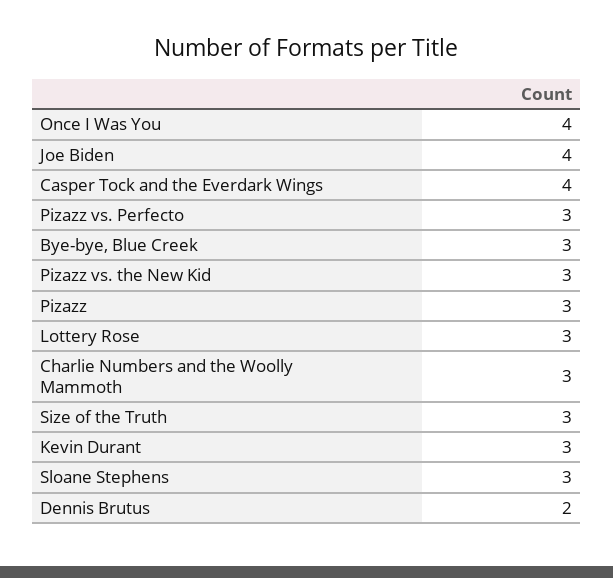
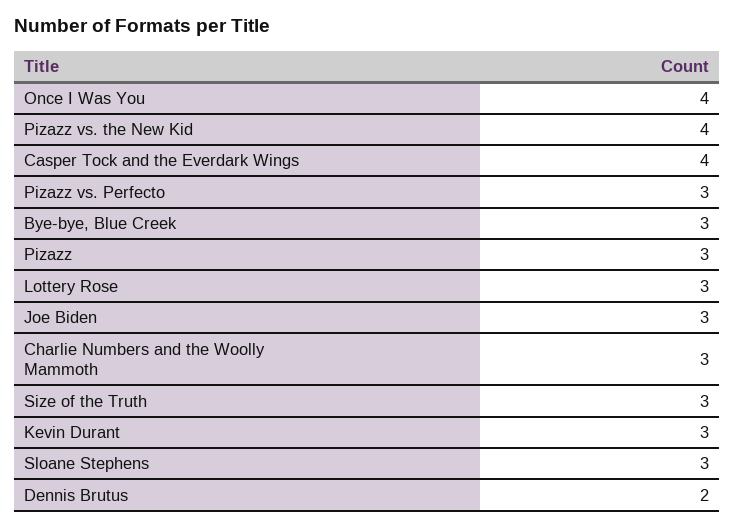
  {
    "Once I Was You": 4,
-   "Joe Biden": 4,
+   "Joe Biden": 3,
    "Casper Tock and the Everdark Wings": 4,
    "Pizazz vs. Perfecto": 3,
    "Bye-bye, Blue Creek": 3,
-   "Pizazz vs. the New Kid": 3,
+   "Pizazz vs. the New Kid": 4,
    "Pizazz": 3,
    "Lottery Rose": 3,
    "Charlie Numbers and the Woolly Mammoth": 3,
    "Size of the Truth": 3,
    "Kevin Durant": 3,
    "Sloane Stephens": 3,
    "Dennis Brutus": 2
  }

